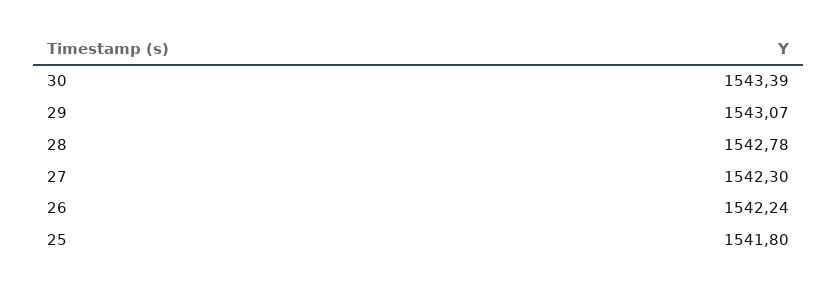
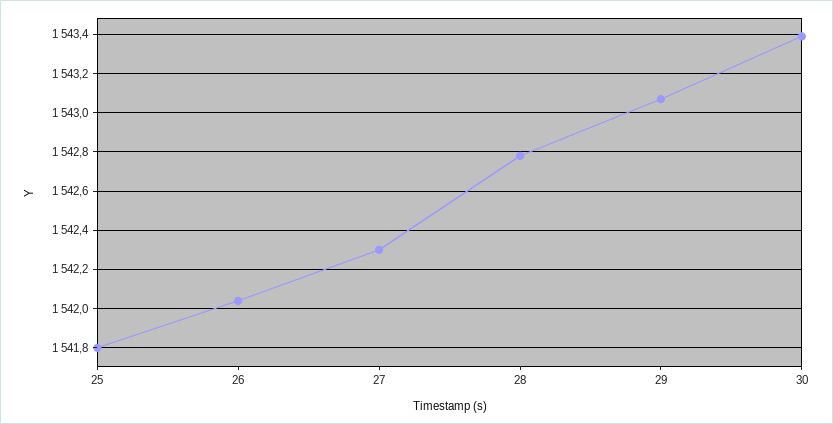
  {
    "30": 1543.39,
    "29": 1543.07,
    "28": 1542.78,
    "27": 1542.3,
-   "26": 1542.24,
+   "26": 1542.05,
    "25": 1541.8
  }

